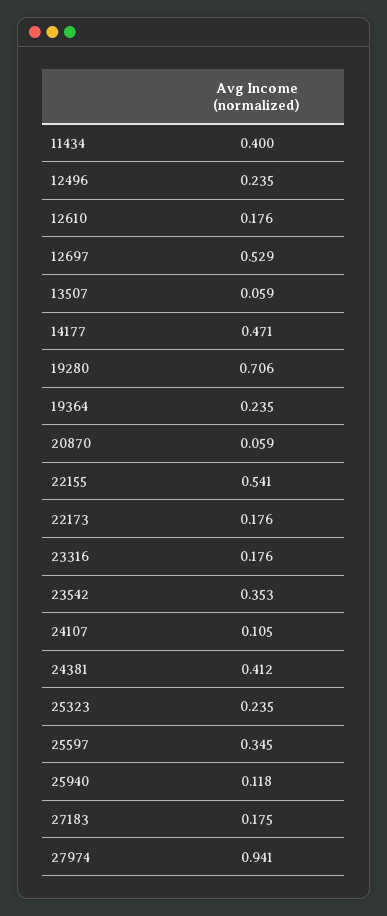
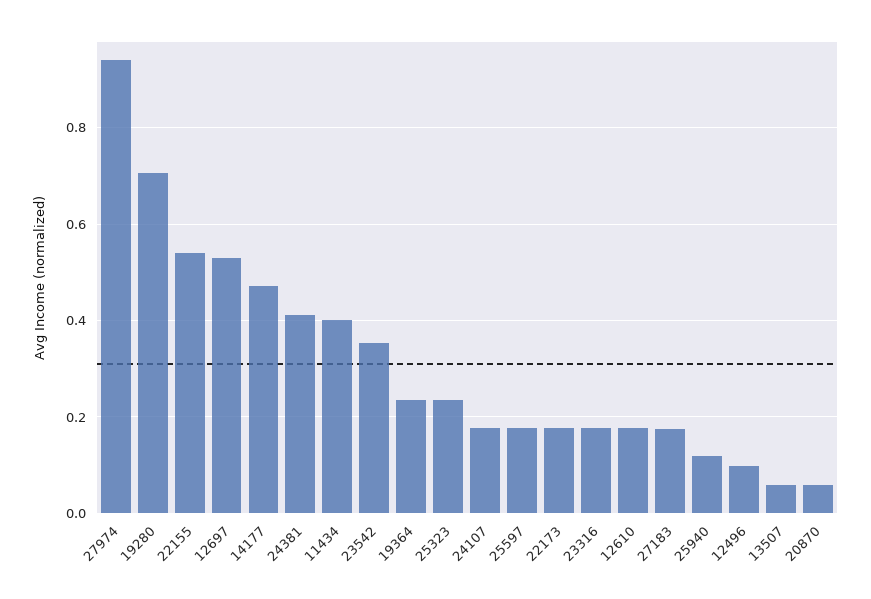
  {
    "11434": 0.4,
-   "12496": 0.235,
+   "12496": 0.1,
    "12610": 0.176,
    "12697": 0.529,
    "13507": 0.059,
    "14177": 0.471,
    "19280": 0.706,
    "19364": 0.235,
    "20870": 0.059,
    "22155": 0.541,
    "22173": 0.176,
    "23316": 0.176,
    "23542": 0.353,
-   "24107": 0.105,
+   "24107": 0.18,
    "24381": 0.412,
    "25323": 0.235,
-   "25597": 0.345,
+   "25597": 0.18,
    "25940": 0.118,
    "27183": 0.175,
    "27974": 0.941
  }

